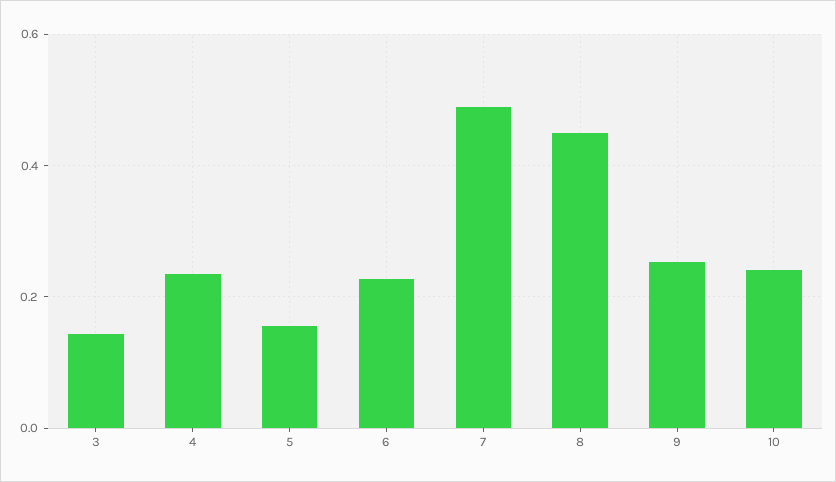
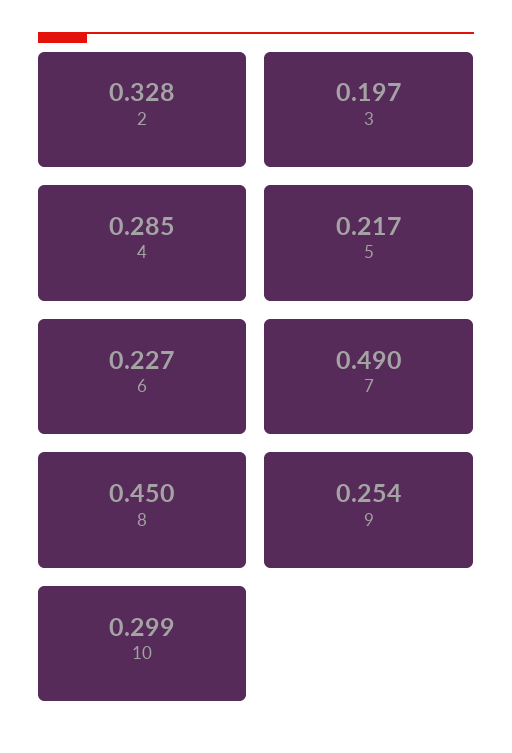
  {
-   "3": 0.14,
+   "3": 0.197,
-   "4": 0.24,
+   "4": 0.285,
-   "5": 0.16,
+   "5": 0.217,
    "6": 0.227,
    "7": 0.49,
    "8": 0.45,
    "9": 0.254,
-   "10": 0.24
+   "10": 0.299,
+   "2": 0.328
  }

